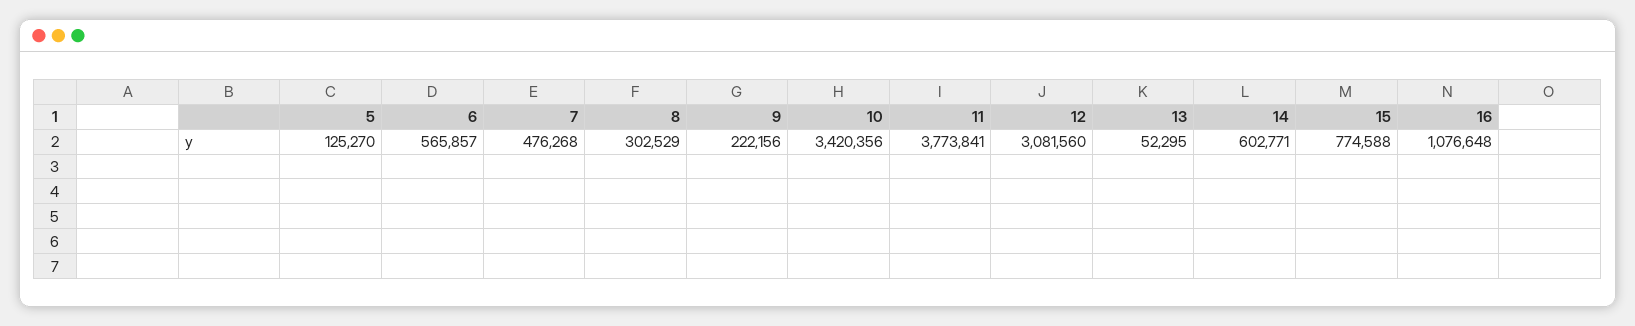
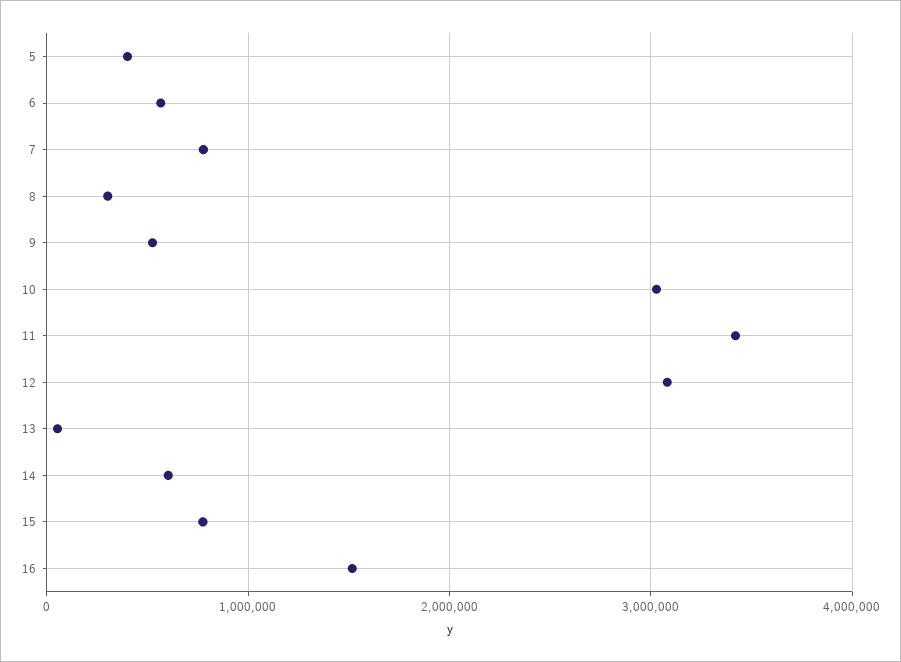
  {
-   "5": 125270,
+   "5": 400000,
    "6": 565857,
-   "7": 476268,
+   "7": 800000,
    "8": 302529,
-   "9": 222156,
+   "9": 500000,
-   "10": 3420356,
+   "10": 3000000,
-   "11": 3773841,
+   "11": 3400000,
    "12": 3081560,
    "13": 52295,
    "14": 602771,
    "15": 774588,
-   "16": 1076648
+   "16": 1500000
  }

